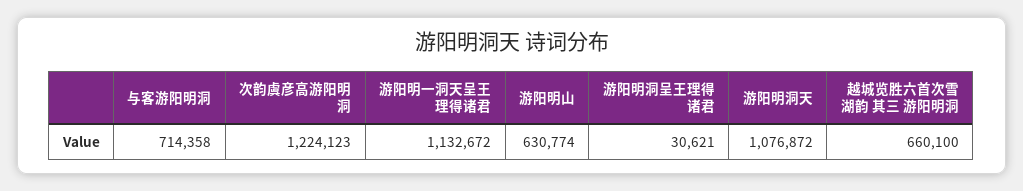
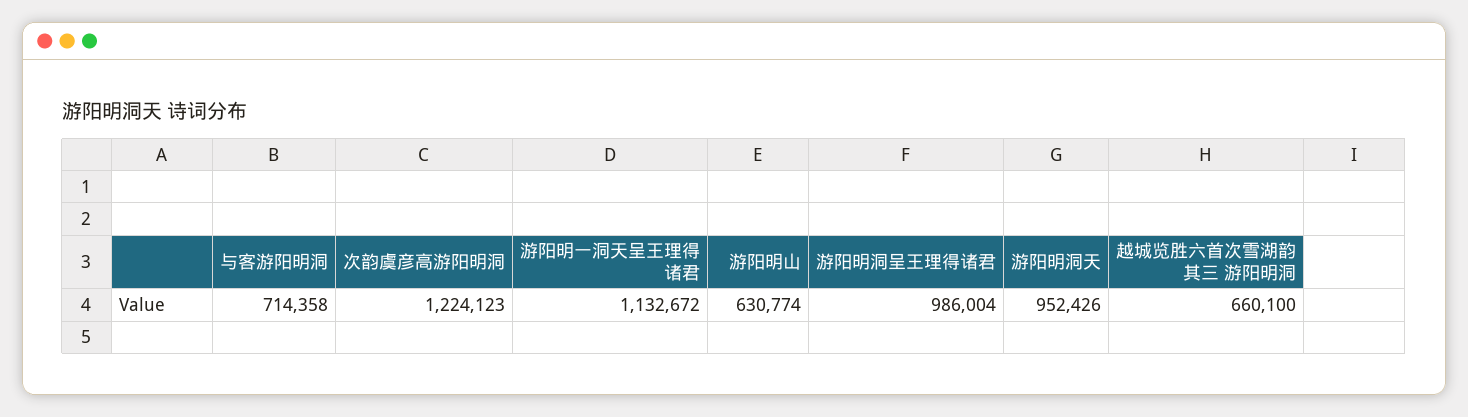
  {
    "与客游阳明洞": 714358,
    "次韵虞彦高游阳明洞": 1224123,
    "游阳明一洞天呈王理得诸君": 1132672,
    "游阳明山": 630774,
-   "游阳明洞呈王理得诸君": 30621,
+   "游阳明洞呈王理得诸君": 986004,
-   "游阳明洞天": 1076872,
+   "游阳明洞天": 952426,
    "越城览胜六首次雪湖韵 其三 游阳明洞": 660100
  }

